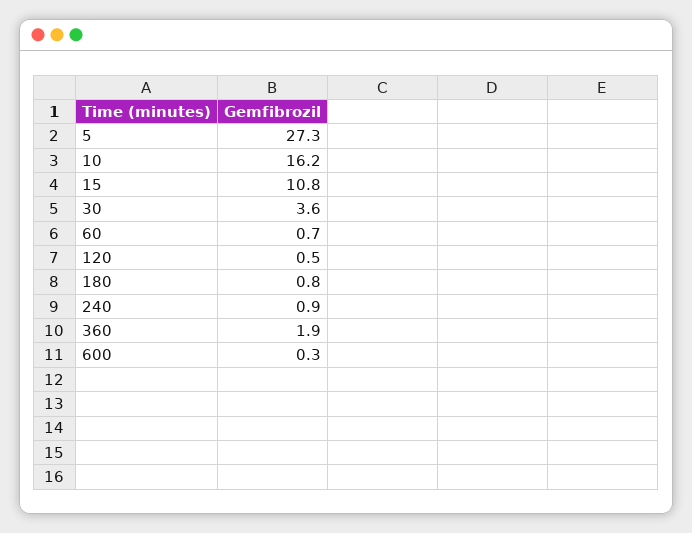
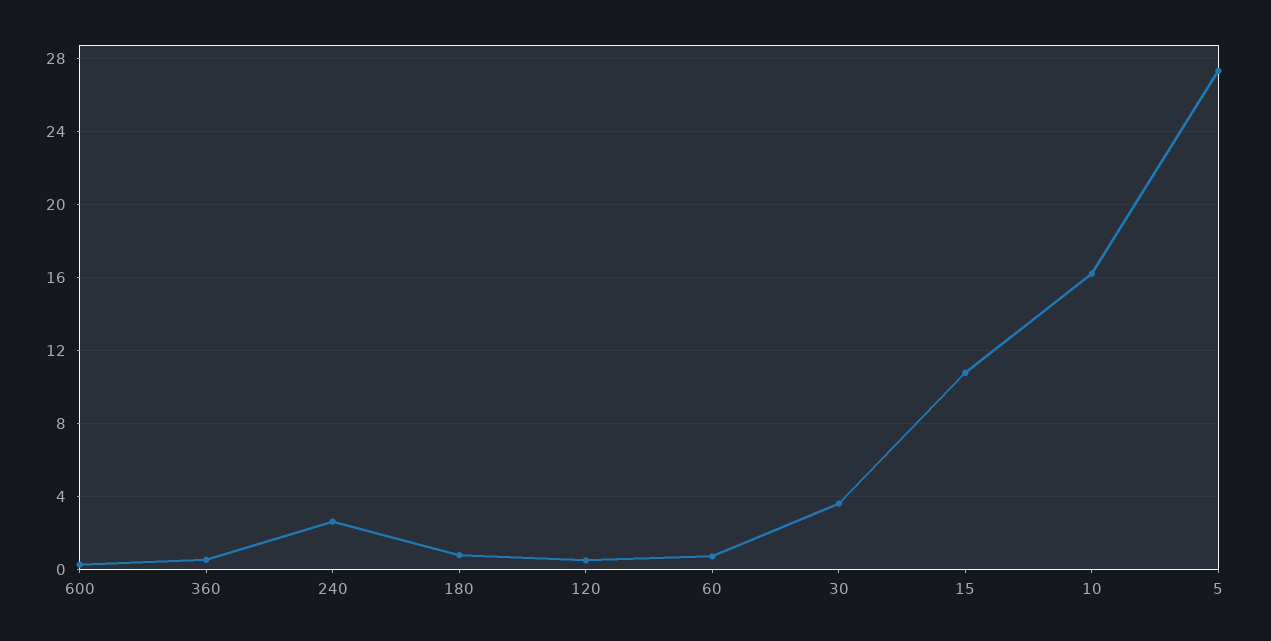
  {
    "5": 27.3,
    "10": 16.2,
    "15": 10.8,
    "30": 3.6,
    "60": 0.7,
    "120": 0.5,
    "180": 0.8,
-   "240": 0.9,
+   "240": 2.5,
-   "360": 1.9,
+   "360": 0.5,
    "600": 0.3
  }

